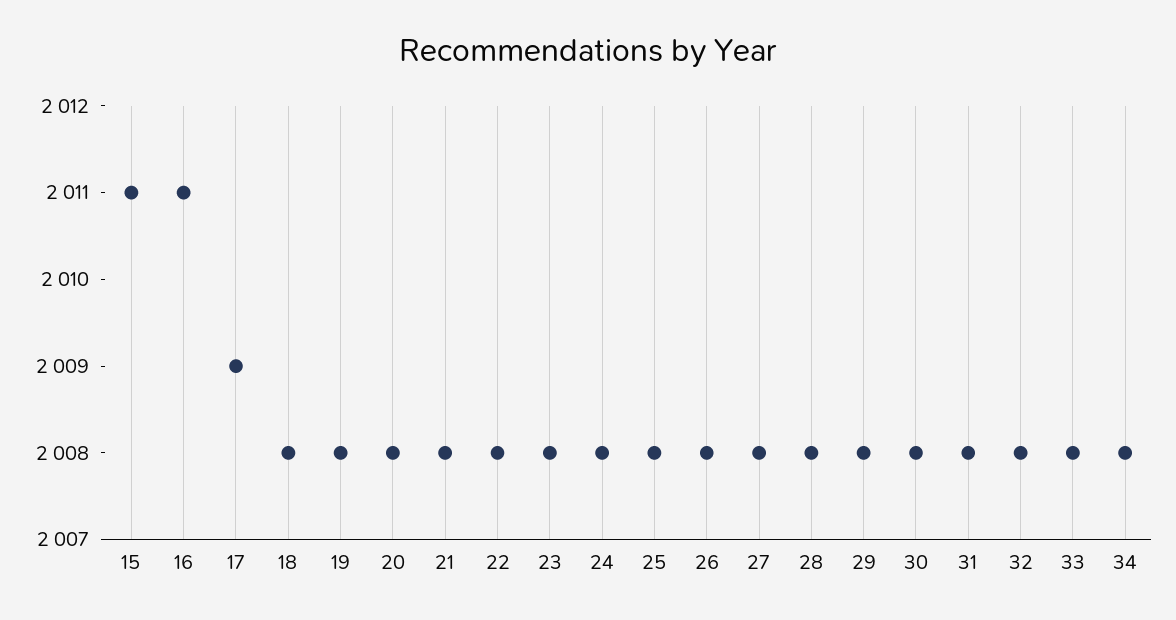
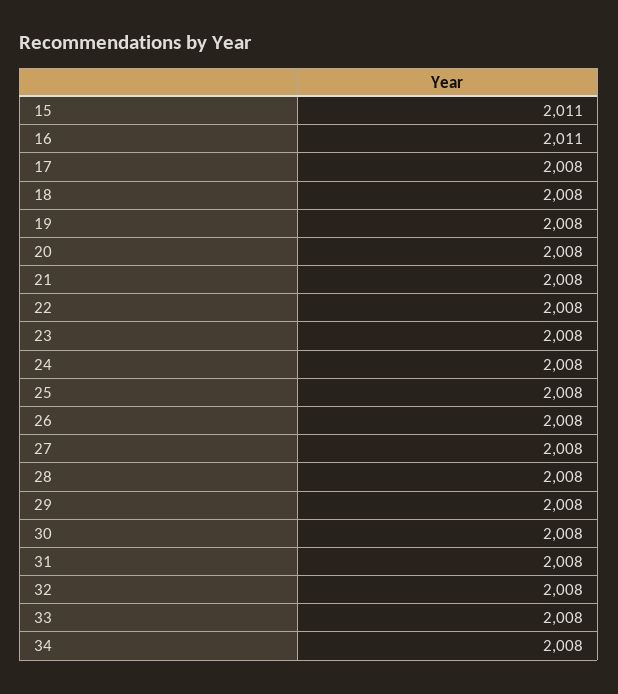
  {
    "15": 2011,
    "16": 2011,
-   "17": 2009,
+   "17": 2008,
    "18": 2008,
    "19": 2008,
    "20": 2008,
    "21": 2008,
    "22": 2008,
    "23": 2008,
    "24": 2008,
    "25": 2008,
    "26": 2008,
    "27": 2008,
    "28": 2008,
    "29": 2008,
    "30": 2008,
    "31": 2008,
    "32": 2008,
    "33": 2008,
    "34": 2008
  }

